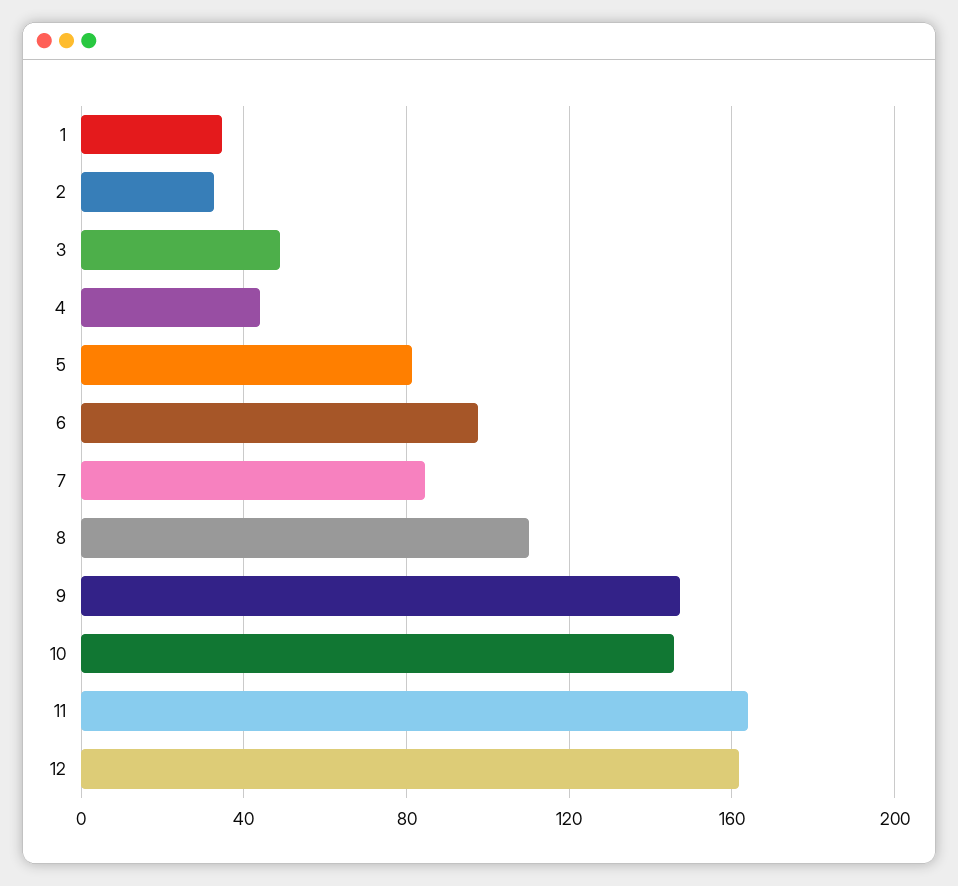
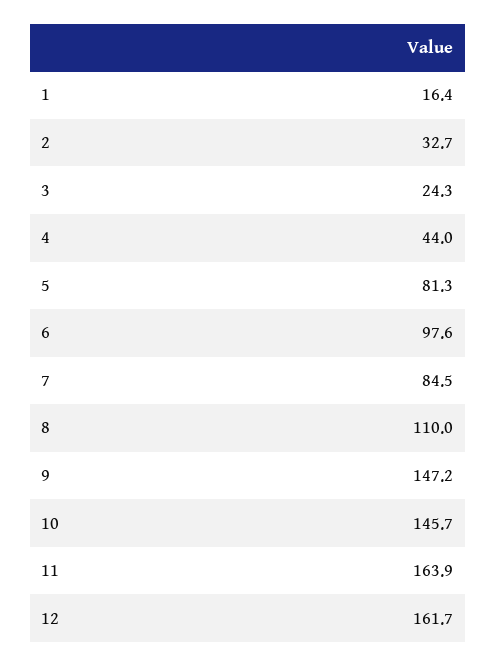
  {
-   "1": 35,
+   "1": 16.4,
    "2": 32.7,
-   "3": 50,
+   "3": 24.3,
    "4": 44,
    "5": 81.3,
    "6": 97.6,
    "7": 84.5,
    "8": 110,
    "9": 147.2,
    "10": 145.7,
    "11": 163.9,
    "12": 161.7
  }

